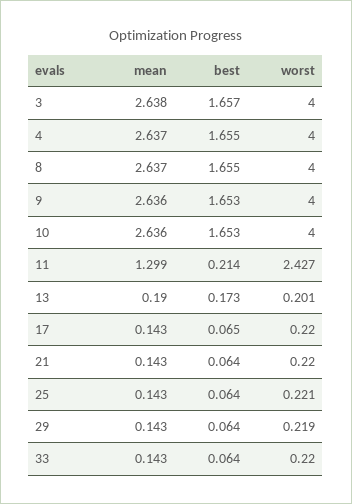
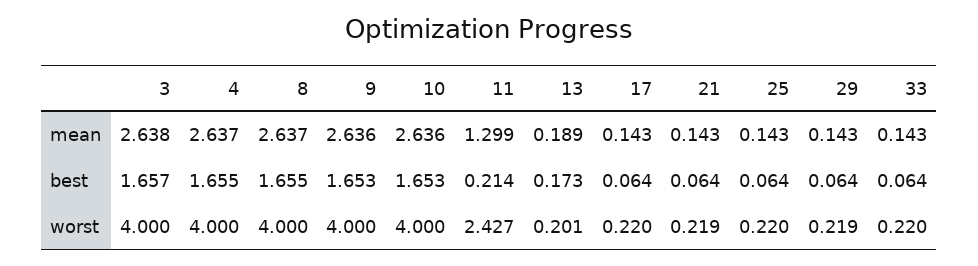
  {
    "mean": {
      "3": 2.638,
      "4": 2.637,
      "8": 2.637,
      "9": 2.636,
      "10": 2.636,
      "11": 1.299,
-     "13": 0.19,
+     "13": 0.189,
      "17": 0.143,
      "21": 0.143,
      "25": 0.143,
      "29": 0.143,
      "33": 0.143
    },
    "best": {
      "3": 1.657,
      "4": 1.655,
      "8": 1.655,
      "9": 1.653,
      "10": 1.653,
      "11": 0.214,
      "13": 0.173,
-     "17": 0.065,
+     "17": 0.064,
      "21": 0.064,
      "25": 0.064,
      "29": 0.064,
      "33": 0.064
    },
    "worst": {
      "3": 4,
      "4": 4,
      "8": 4,
      "9": 4,
      "10": 4,
      "11": 2.427,
      "13": 0.201,
      "17": 0.22,
-     "21": 0.22,
+     "21": 0.219,
-     "25": 0.221,
+     "25": 0.22,
      "29": 0.219,
      "33": 0.22
    }
  }

